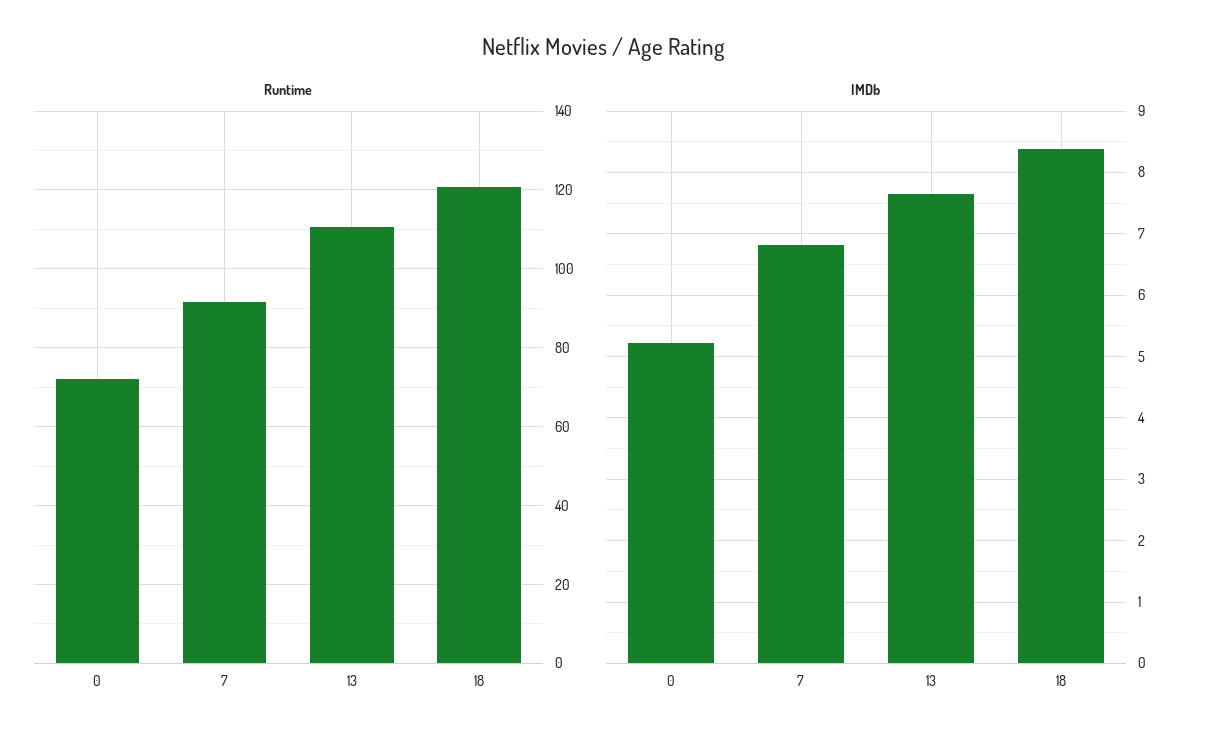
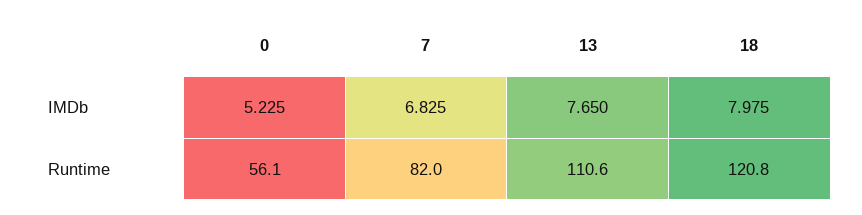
  {
    "Runtime": {
-     "0": 72,
+     "0": 56.1,
-     "7": 92,
+     "7": 82,
      "13": 110.6,
      "18": 120.8
    },
    "IMDb": {
      "0": 5.225,
      "7": 6.825,
      "13": 7.65,
-     "18": 8.4
+     "18": 7.975
    }
  }

